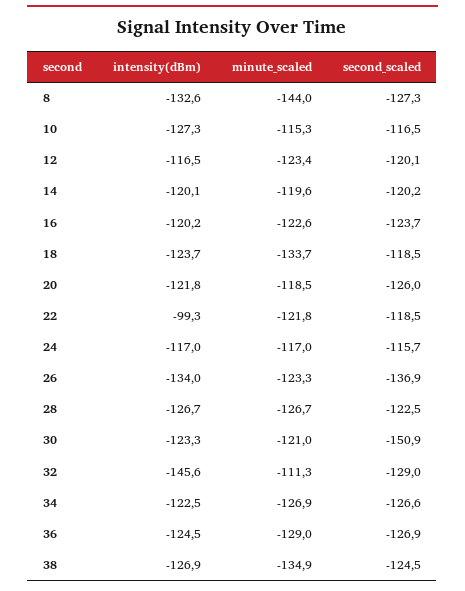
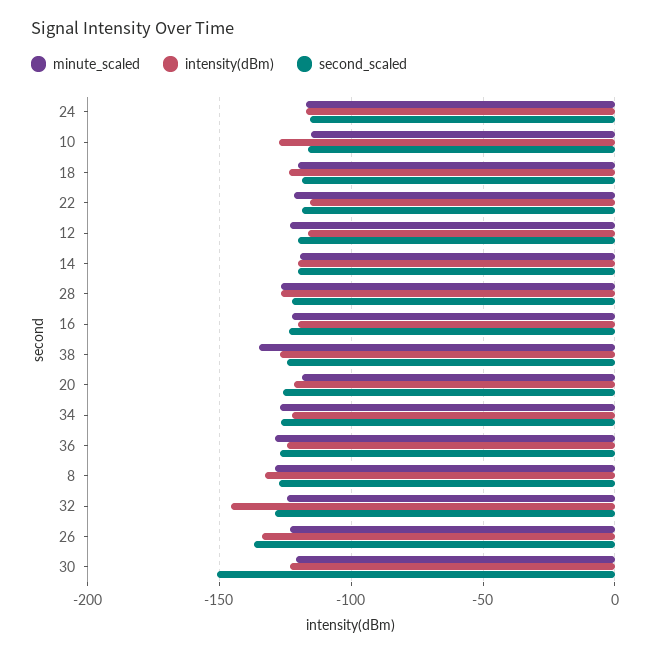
  {
    "intensity(dBm)": {
      "8": -132.6,
      "10": -127.3,
      "12": -116.5,
      "14": -120.1,
      "16": -120.2,
      "18": -123.7,
      "20": -121.8,
-     "22": -99.3,
+     "22": -115,
      "24": -117,
      "26": -134,
      "28": -126.7,
      "30": -123.3,
      "32": -145.6,
      "34": -122.5,
      "36": -124.5,
      "38": -126.9
    },
    "minute_scaled": {
-     "8": -144,
+     "8": -130,
      "10": -115.3,
      "12": -123.4,
      "14": -119.6,
      "16": -122.6,
-     "18": -133.7,
+     "18": -120,
      "20": -118.5,
      "22": -121.8,
      "24": -117,
      "26": -123.3,
      "28": -126.7,
      "30": -121,
-     "32": -111.3,
+     "32": -125,
      "34": -126.9,
      "36": -129,
      "38": -134.9
    },
    "second_scaled": {
      "8": -127.3,
      "10": -116.5,
      "12": -120.1,
      "14": -120.2,
      "16": -123.7,
      "18": -118.5,
      "20": -126,
      "22": -118.5,
      "24": -115.7,
      "26": -136.9,
      "28": -122.5,
      "30": -150.9,
      "32": -129,
      "34": -126.6,
      "36": -126.9,
      "38": -124.5
    }
  }

